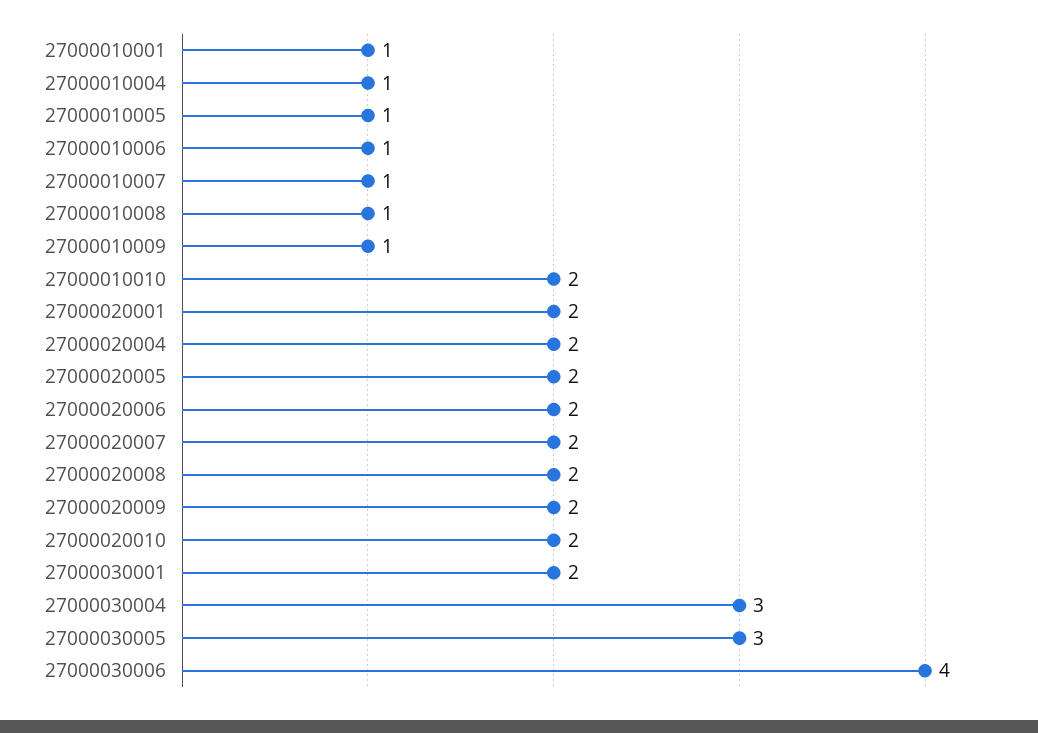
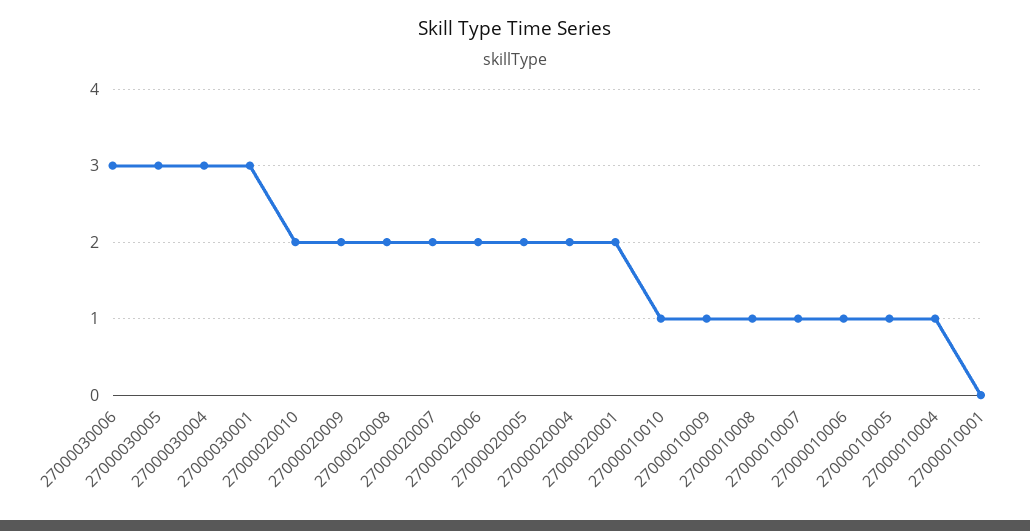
  {
-   "27000010001": 1,
+   "27000010001": 0,
    "27000010004": 1,
    "27000010005": 1,
    "27000010006": 1,
    "27000010007": 1,
    "27000010008": 1,
    "27000010009": 1,
-   "27000010010": 2,
+   "27000010010": 1,
    "27000020001": 2,
    "27000020004": 2,
    "27000020005": 2,
    "27000020006": 2,
    "27000020007": 2,
    "27000020008": 2,
    "27000020009": 2,
    "27000020010": 2,
-   "27000030001": 2,
+   "27000030001": 3,
    "27000030004": 3,
    "27000030005": 3,
-   "27000030006": 4
+   "27000030006": 3
  }

